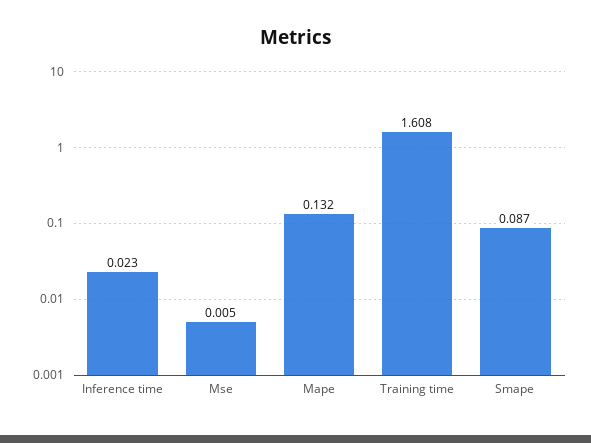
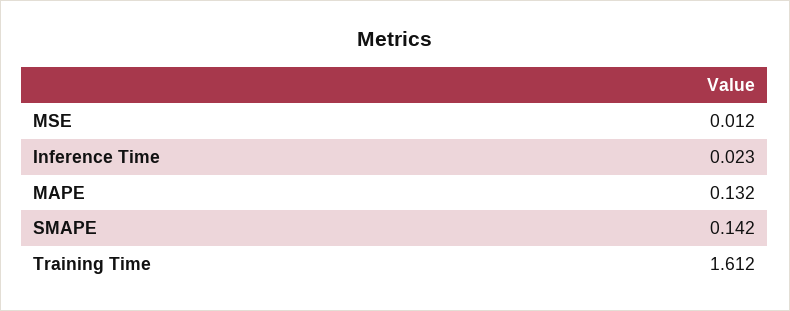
  {
    "Inference time": 0.023,
-   "Mse": 0.005,
+   "Mse": 0.012,
    "Mape": 0.132,
-   "Training time": 1.608,
+   "Training time": 1.612,
-   "Smape": 0.087
+   "Smape": 0.142
  }

